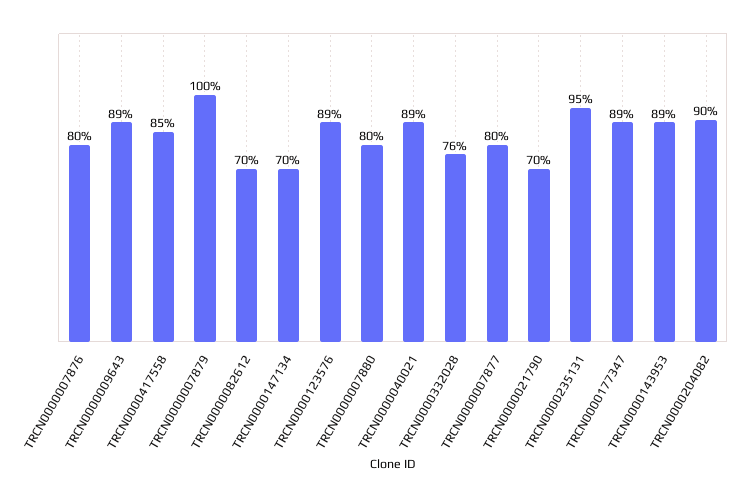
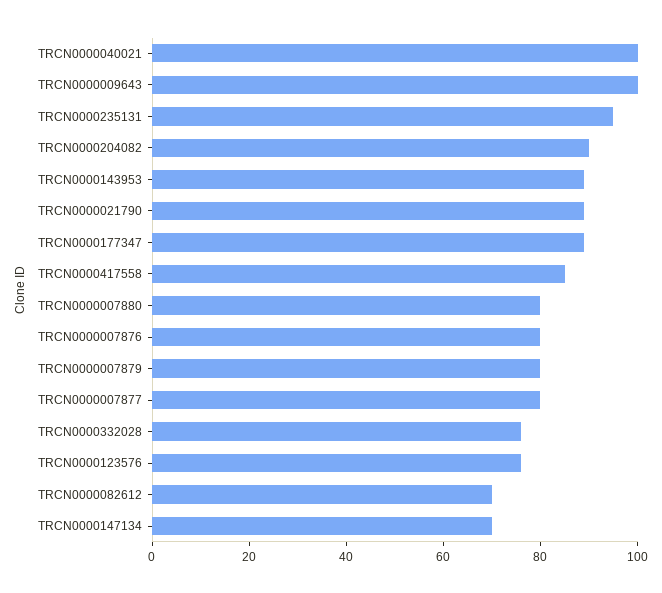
  {
    "TRCN0000007876": 80,
-   "TRCN0000009643": 89,
+   "TRCN0000009643": 100,
    "TRCN0000417558": 85,
-   "TRCN0000007879": 100,
+   "TRCN0000007879": 80,
    "TRCN0000082612": 70,
    "TRCN0000147134": 70,
-   "TRCN0000123576": 89,
+   "TRCN0000123576": 75,
    "TRCN0000007880": 80,
-   "TRCN0000040021": 89,
+   "TRCN0000040021": 100,
    "TRCN0000332028": 76,
    "TRCN0000007877": 80,
-   "TRCN0000021790": 70,
+   "TRCN0000021790": 90,
    "TRCN0000235131": 95,
    "TRCN0000177347": 89,
    "TRCN0000143953": 89,
    "TRCN0000204082": 90
  }

